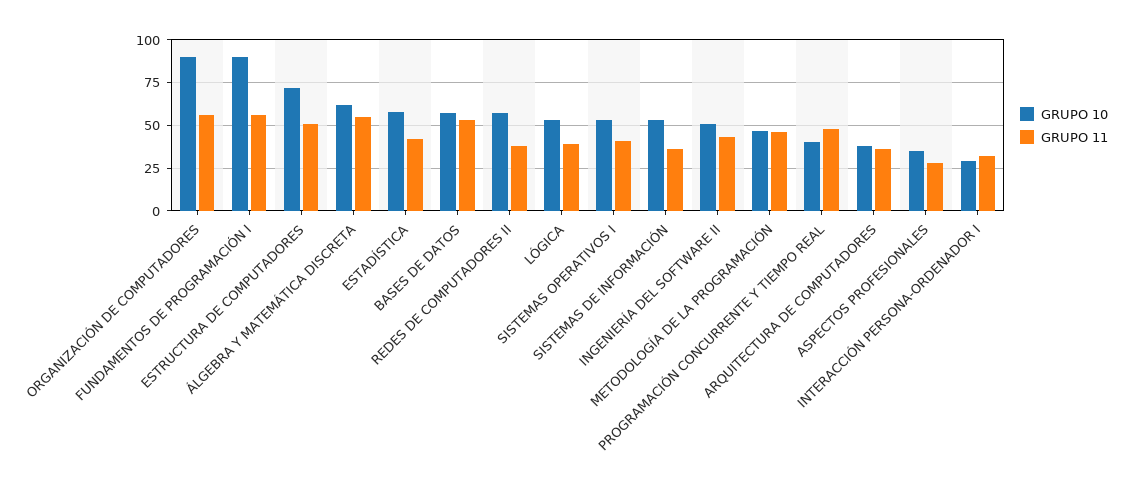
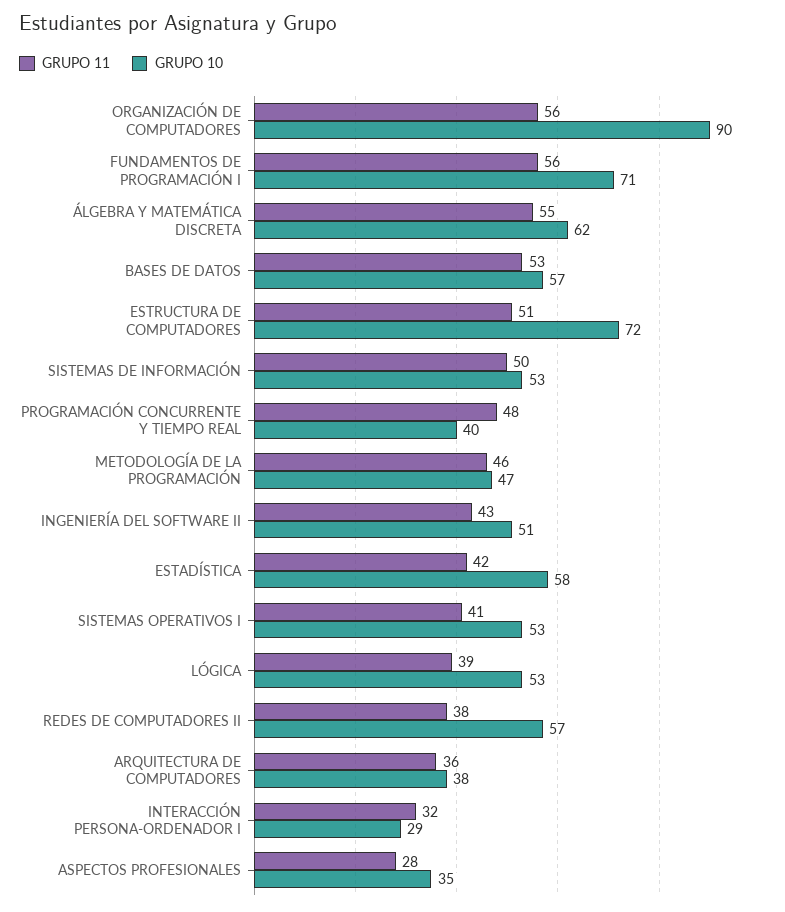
  {
    "GRUPO 10": {
      "ORGANIZACIÓN DE COMPUTADORES": 90,
-     "FUNDAMENTOS DE PROGRAMACIÓN I": 90,
+     "FUNDAMENTOS DE PROGRAMACIÓN I": 71,
      "ESTRUCTURA DE COMPUTADORES": 72,
      "ÁLGEBRA Y MATEMÁTICA DISCRETA": 62,
      "ESTADÍSTICA": 58,
      "BASES DE DATOS": 57,
      "REDES DE COMPUTADORES II": 57,
      "LÓGICA": 53,
      "SISTEMAS OPERATIVOS I": 53,
      "SISTEMAS DE INFORMACIÓN": 53,
      "INGENIERÍA DEL SOFTWARE II": 51,
      "METODOLOGÍA DE LA PROGRAMACIÓN": 47,
      "PROGRAMACIÓN CONCURRENTE Y TIEMPO REAL": 40,
      "ARQUITECTURA DE COMPUTADORES": 38,
      "ASPECTOS PROFESIONALES": 35,
      "INTERACCIÓN PERSONA-ORDENADOR I": 29
    },
    "GRUPO 11": {
      "ORGANIZACIÓN DE COMPUTADORES": 56,
      "FUNDAMENTOS DE PROGRAMACIÓN I": 56,
      "ESTRUCTURA DE COMPUTADORES": 51,
      "ÁLGEBRA Y MATEMÁTICA DISCRETA": 55,
      "ESTADÍSTICA": 42,
      "BASES DE DATOS": 53,
      "REDES DE COMPUTADORES II": 38,
      "LÓGICA": 39,
      "SISTEMAS OPERATIVOS I": 41,
-     "SISTEMAS DE INFORMACIÓN": 35,
+     "SISTEMAS DE INFORMACIÓN": 50,
      "INGENIERÍA DEL SOFTWARE II": 43,
      "METODOLOGÍA DE LA PROGRAMACIÓN": 46,
      "PROGRAMACIÓN CONCURRENTE Y TIEMPO REAL": 48,
      "ARQUITECTURA DE COMPUTADORES": 36,
      "ASPECTOS PROFESIONALES": 28,
      "INTERACCIÓN PERSONA-ORDENADOR I": 32
    }
  }

